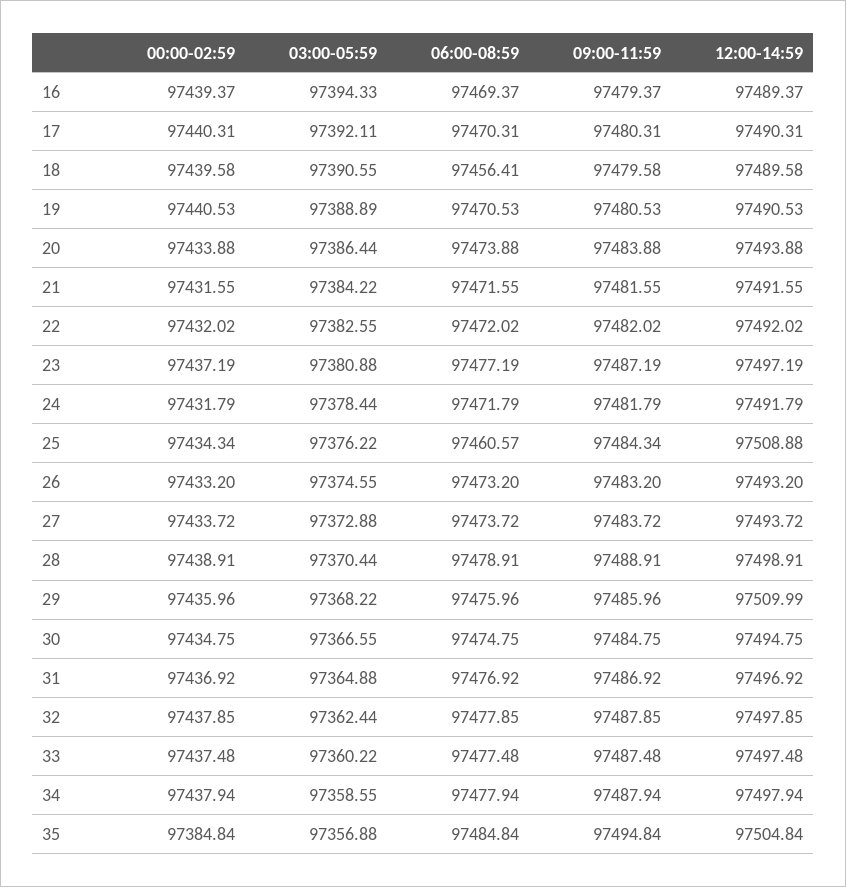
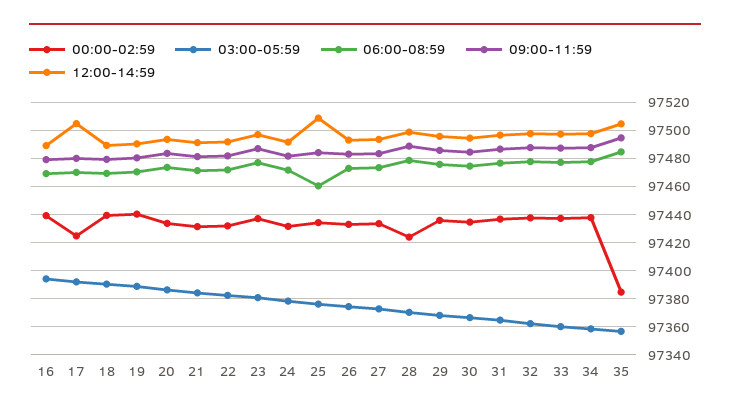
  {
    "00:00-02:59": {
      "16": 97439.37,
-     "17": 97440.31,
+     "17": 97425,
      "18": 97439.58,
      "19": 97440.53,
      "20": 97433.88,
      "21": 97431.55,
      "22": 97432.02,
      "23": 97437.19,
      "24": 97431.79,
      "25": 97434.34,
      "26": 97433.2,
      "27": 97433.72,
-     "28": 97438.91,
+     "28": 97425,
      "29": 97435.96,
      "30": 97434.75,
      "31": 97436.92,
      "32": 97437.85,
      "33": 97437.48,
      "34": 97437.94,
      "35": 97384.84
    },
    "03:00-05:59": {
      "16": 97394.33,
      "17": 97392.11,
      "18": 97390.55,
      "19": 97388.89,
      "20": 97386.44,
      "21": 97384.22,
      "22": 97382.55,
      "23": 97380.88,
      "24": 97378.44,
      "25": 97376.22,
      "26": 97374.55,
      "27": 97372.88,
      "28": 97370.44,
      "29": 97368.22,
      "30": 97366.55,
      "31": 97364.88,
      "32": 97362.44,
      "33": 97360.22,
      "34": 97358.55,
      "35": 97356.88
    },
    "06:00-08:59": {
      "16": 97469.37,
      "17": 97470.31,
-     "18": 97456.41,
+     "18": 97470,
      "19": 97470.53,
      "20": 97473.88,
      "21": 97471.55,
      "22": 97472.02,
      "23": 97477.19,
      "24": 97471.79,
      "25": 97460.57,
      "26": 97473.2,
      "27": 97473.72,
      "28": 97478.91,
      "29": 97475.96,
      "30": 97474.75,
      "31": 97476.92,
      "32": 97477.85,
      "33": 97477.48,
      "34": 97477.94,
      "35": 97484.84
    },
    "09:00-11:59": {
      "16": 97479.37,
      "17": 97480.31,
      "18": 97479.58,
      "19": 97480.53,
      "20": 97483.88,
      "21": 97481.55,
      "22": 97482.02,
      "23": 97487.19,
      "24": 97481.79,
      "25": 97484.34,
      "26": 97483.2,
      "27": 97483.72,
      "28": 97488.91,
      "29": 97485.96,
      "30": 97484.75,
      "31": 97486.92,
      "32": 97487.85,
      "33": 97487.48,
      "34": 97487.94,
      "35": 97494.84
    },
    "12:00-14:59": {
      "16": 97489.37,
-     "17": 97490.31,
+     "17": 97505,
      "18": 97489.58,
      "19": 97490.53,
      "20": 97493.88,
      "21": 97491.55,
      "22": 97492.02,
      "23": 97497.19,
      "24": 97491.79,
      "25": 97508.88,
      "26": 97493.2,
      "27": 97493.72,
      "28": 97498.91,
-     "29": 97509.99,
+     "29": 97495,
      "30": 97494.75,
      "31": 97496.92,
      "32": 97497.85,
      "33": 97497.48,
      "34": 97497.94,
      "35": 97504.84
    }
  }

